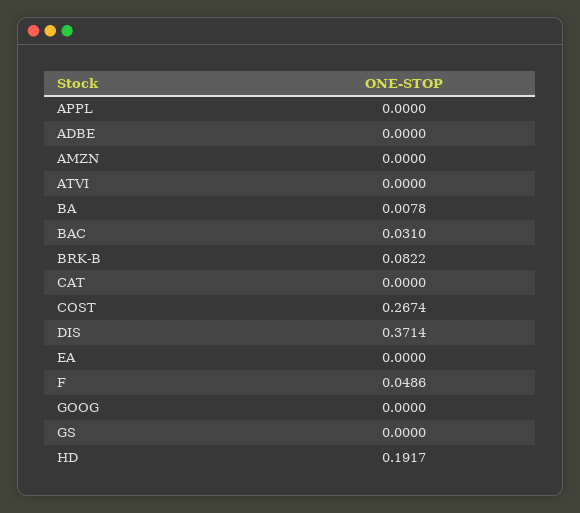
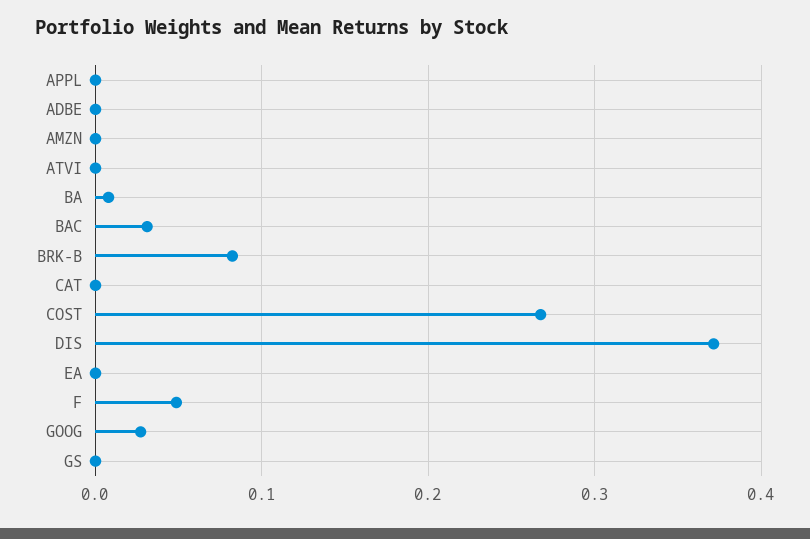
  {
    "APPL": 0,
    "ADBE": 0,
    "AMZN": 0,
    "ATVI": 0,
    "BA": 0.0078,
    "BAC": 0.031,
    "BRK-B": 0.0822,
    "CAT": 0,
    "COST": 0.2674,
    "DIS": 0.3714,
    "EA": 0,
    "F": 0.0486,
-   "GOOG": 0,
+   "GOOG": 0.03,
-   "GS": 0,
+   "GS": 0
-   "HD": 0.1917
  }

